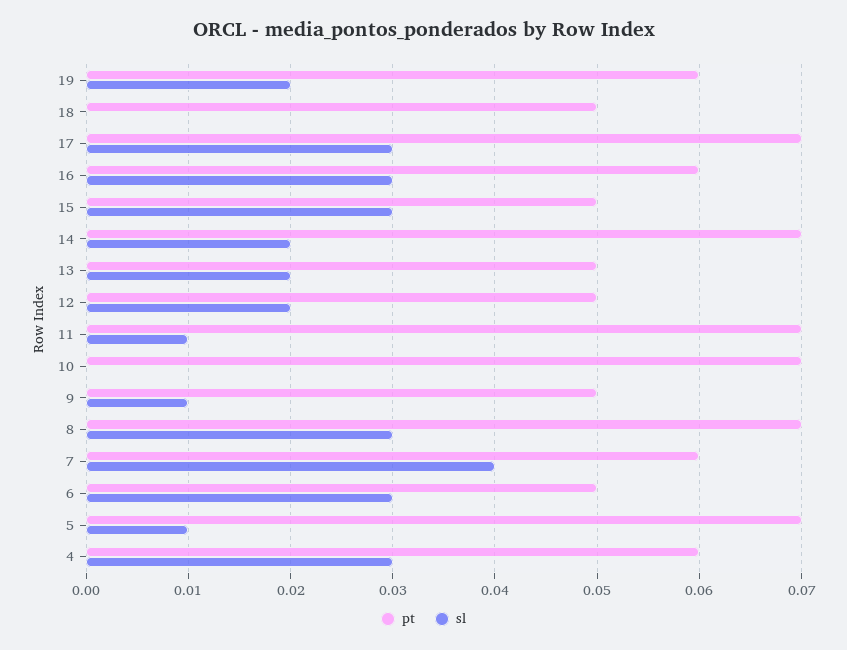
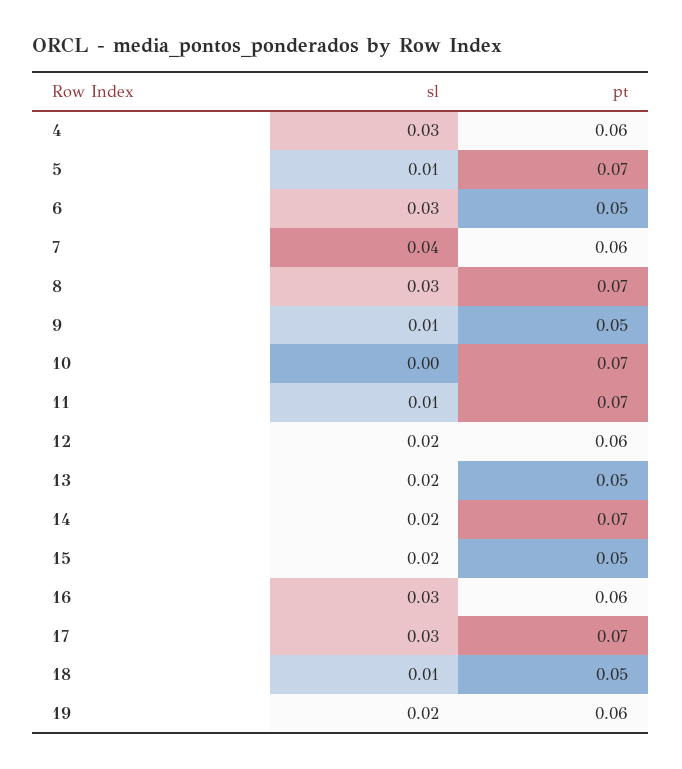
  {
    "pt": {
      "19": 0.06,
      "18": 0.05,
      "17": 0.07,
      "16": 0.06,
      "15": 0.05,
      "14": 0.07,
      "13": 0.05,
-     "12": 0.05,
+     "12": 0.06,
      "11": 0.07,
      "10": 0.07,
      "9": 0.05,
      "8": 0.07,
      "7": 0.06,
      "6": 0.05,
      "5": 0.07,
      "4": 0.06
    },
    "sl": {
      "19": 0.02,
-     "18": 0,
+     "18": 0.01,
      "17": 0.03,
      "16": 0.03,
-     "15": 0.03,
+     "15": 0.02,
      "14": 0.02,
      "13": 0.02,
      "12": 0.02,
      "11": 0.01,
      "10": 0,
      "9": 0.01,
      "8": 0.03,
      "7": 0.04,
      "6": 0.03,
      "5": 0.01,
      "4": 0.03
    }
  }

